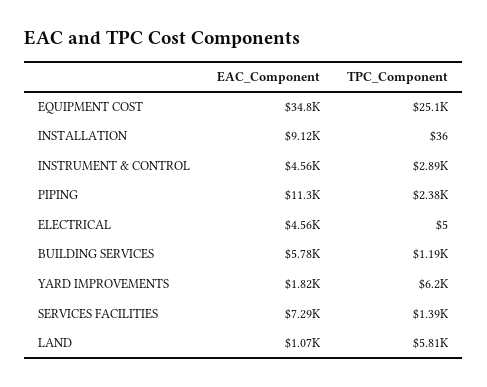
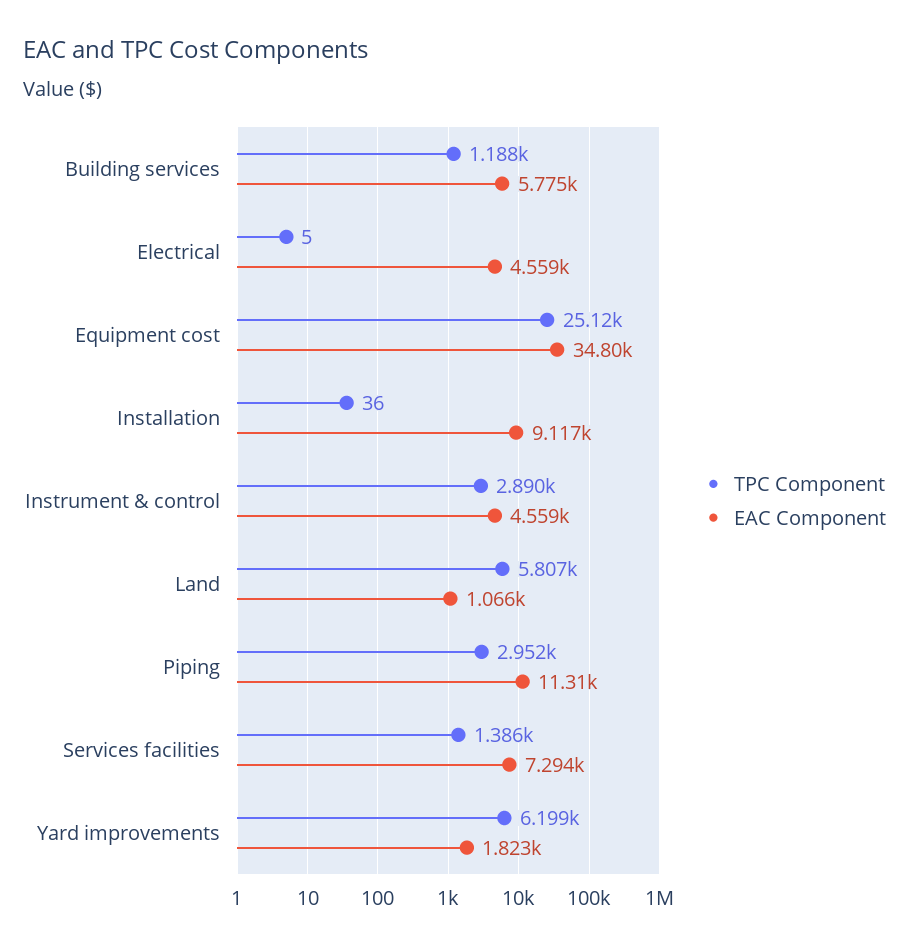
  {
    "EAC_Component": {
      "EQUIPMENT COST": 34800,
      "INSTALLATION": 9117,
      "INSTRUMENT & CONTROL": 4559,
      "PIPING": 11310,
      "ELECTRICAL": 4559,
      "BUILDING SERVICES": 5775,
      "YARD IMPROVEMENTS": 1823,
      "SERVICES FACILITIES": 7294,
      "LAND": 1066
    },
    "TPC_Component": {
      "EQUIPMENT COST": 25120,
      "INSTALLATION": 36,
      "INSTRUMENT & CONTROL": 2890,
-     "PIPING": 2380,
+     "PIPING": 2952,
      "ELECTRICAL": 5,
      "BUILDING SERVICES": 1188,
      "YARD IMPROVEMENTS": 6199,
      "SERVICES FACILITIES": 1386,
      "LAND": 5807
    }
  }

